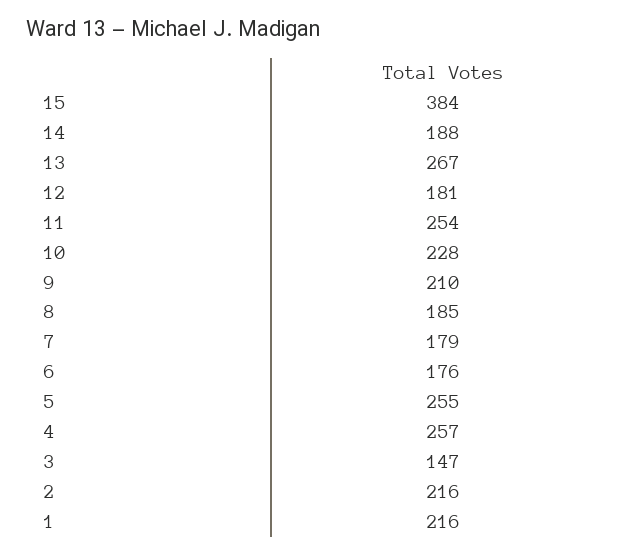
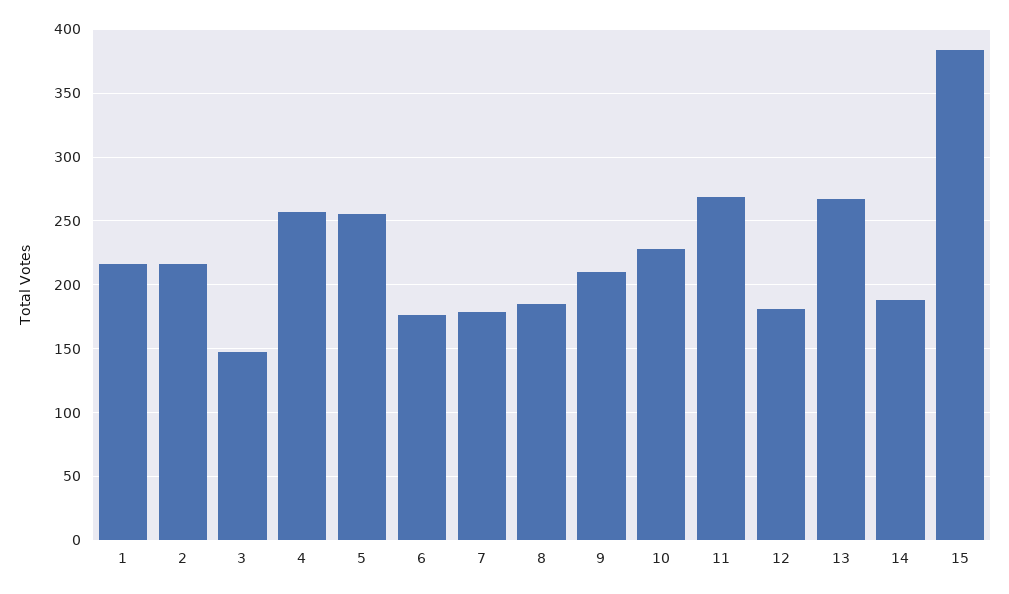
  {
    "15": 384,
    "14": 188,
    "13": 267,
    "12": 181,
-   "11": 254,
+   "11": 270,
    "10": 228,
    "9": 210,
    "8": 185,
    "7": 179,
    "6": 176,
    "5": 255,
    "4": 257,
    "3": 147,
    "2": 216,
    "1": 216
  }

